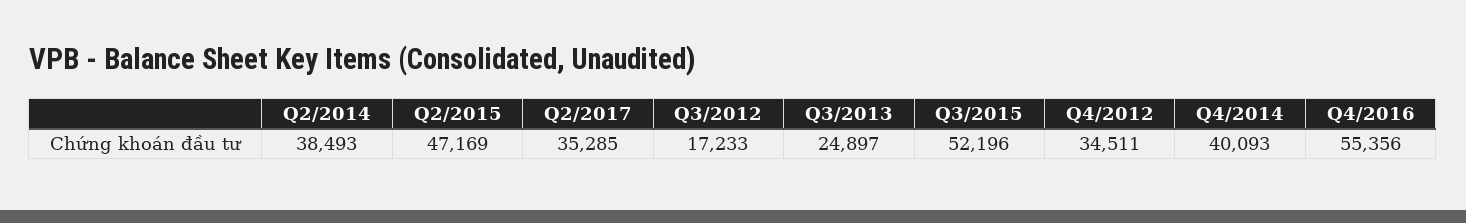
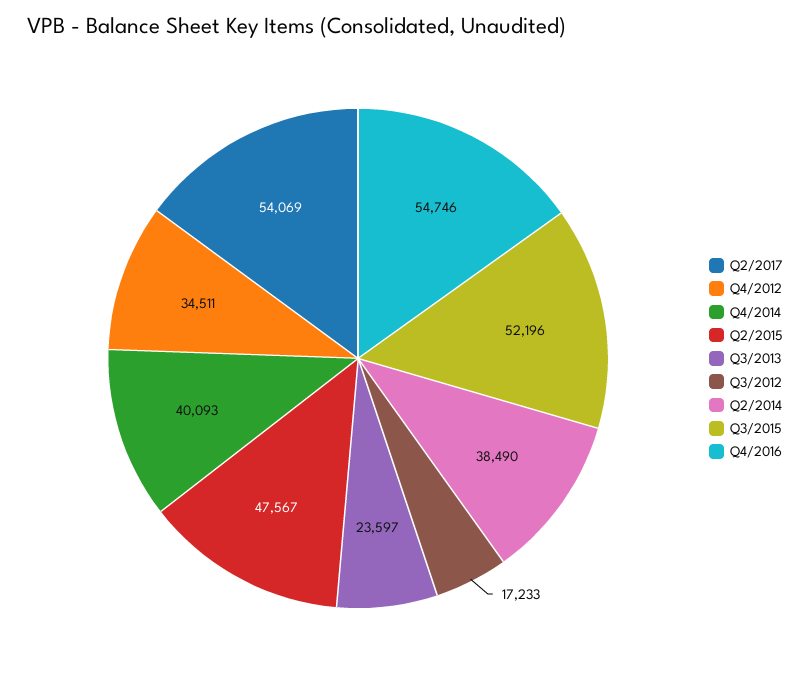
  {
-   "Q2/2014": 38493,
+   "Q2/2014": 38490,
-   "Q2/2015": 47169,
+   "Q2/2015": 47567,
-   "Q2/2017": 35285,
+   "Q2/2017": 54069,
    "Q3/2012": 17233,
-   "Q3/2013": 24897,
+   "Q3/2013": 23597,
    "Q3/2015": 52196,
    "Q4/2012": 34511,
    "Q4/2014": 40093,
-   "Q4/2016": 55356
+   "Q4/2016": 54746
  }

